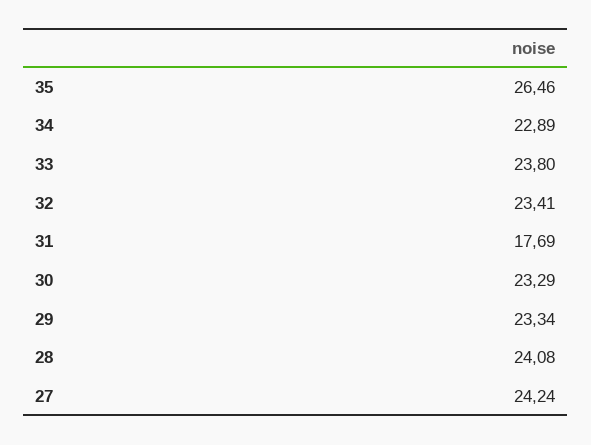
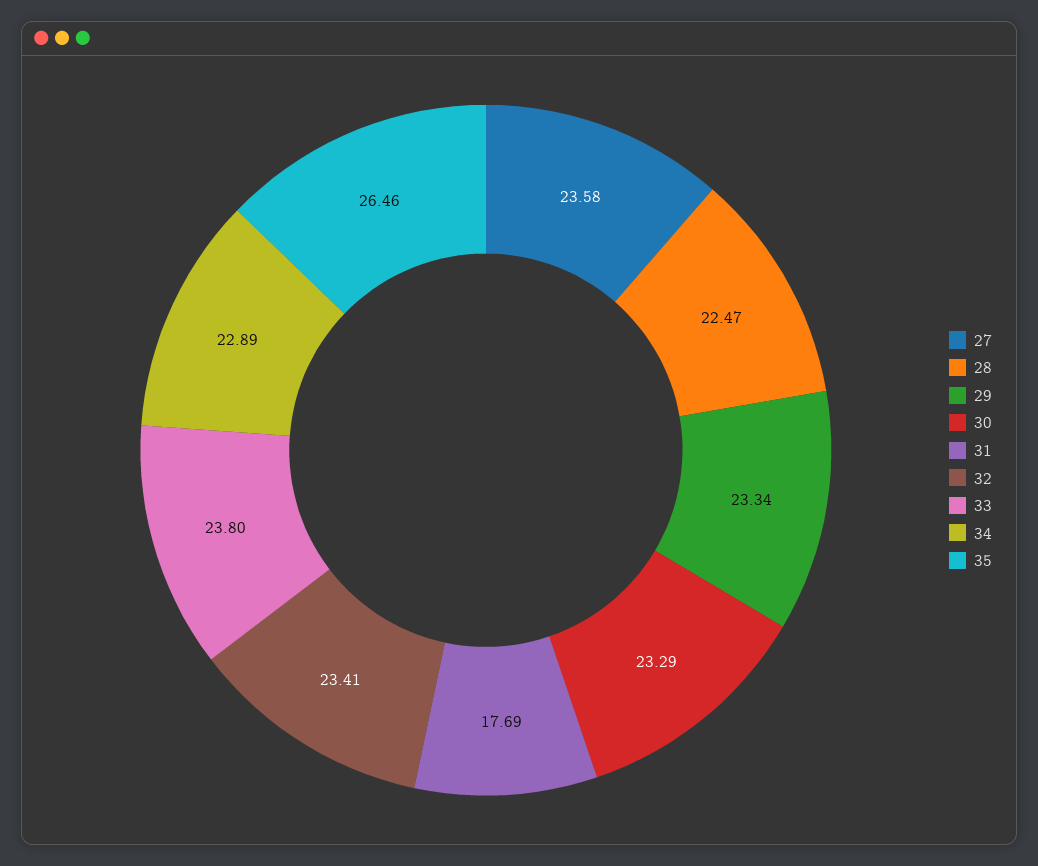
  {
    "35": 26.46,
    "34": 22.89,
    "33": 23.8,
    "32": 23.41,
    "31": 17.69,
    "30": 23.29,
    "29": 23.34,
-   "28": 24.08,
+   "28": 22.47,
-   "27": 24.24
+   "27": 23.58
  }

